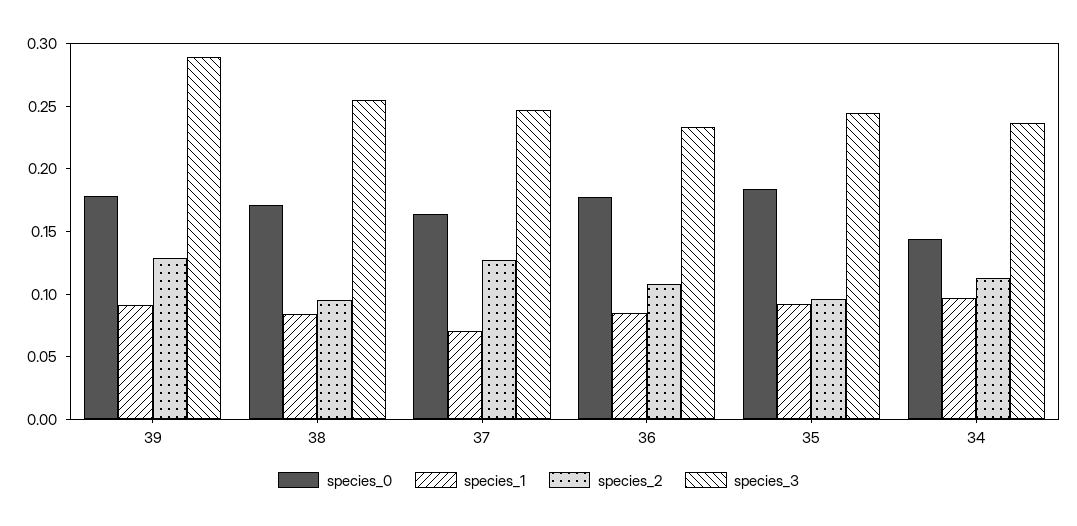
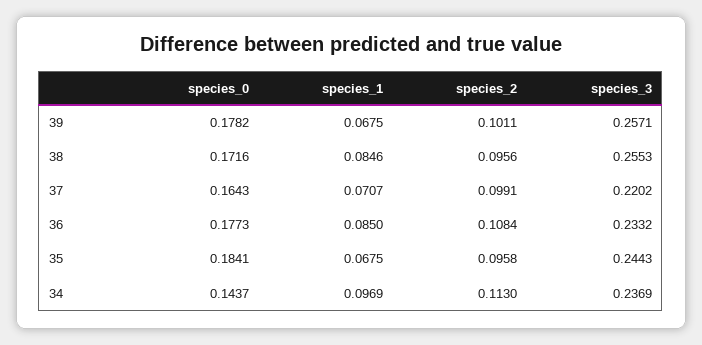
  {
    "species_0": {
      "39": 0.1782,
      "38": 0.1716,
      "37": 0.1643,
      "36": 0.1773,
      "35": 0.1841,
      "34": 0.1437
    },
    "species_1": {
-     "39": 0.09,
+     "39": 0.0675,
      "38": 0.0846,
      "37": 0.0707,
      "36": 0.085,
-     "35": 0.09,
+     "35": 0.0675,
      "34": 0.0969
    },
    "species_2": {
-     "39": 0.13,
+     "39": 0.1011,
      "38": 0.0956,
-     "37": 0.13,
+     "37": 0.0991,
      "36": 0.1084,
      "35": 0.0958,
      "34": 0.113
    },
    "species_3": {
-     "39": 0.29,
+     "39": 0.2571,
      "38": 0.2553,
-     "37": 0.25,
+     "37": 0.2202,
      "36": 0.2332,
      "35": 0.2443,
      "34": 0.2369
    }
  }

